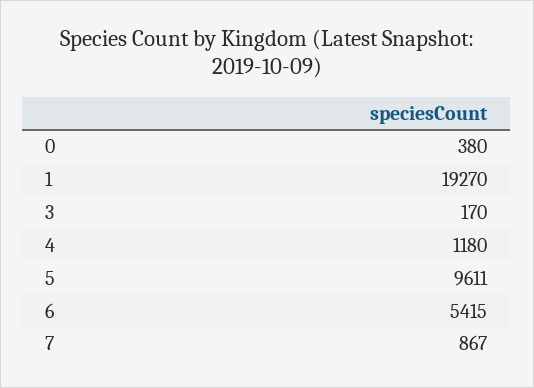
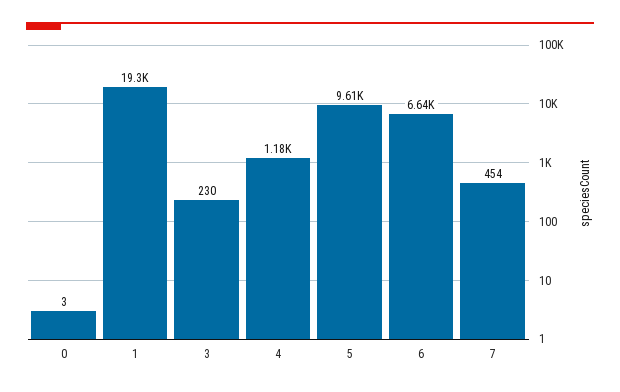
  {
-   "0": 380,
+   "0": 3,
    "1": 19270,
-   "3": 170,
+   "3": 230,
    "4": 1180,
    "5": 9611,
-   "6": 5415,
+   "6": 6640,
-   "7": 867
+   "7": 454
  }

